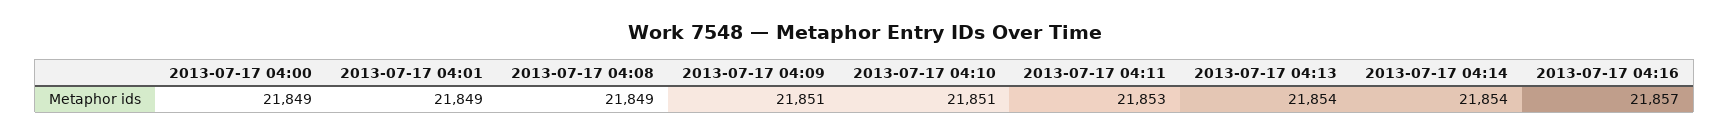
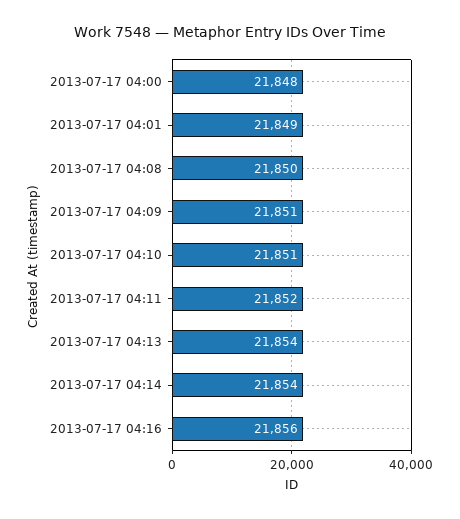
  {
-   "2013-07-17 04:00": 21849,
+   "2013-07-17 04:00": 21848,
    "2013-07-17 04:01": 21849,
-   "2013-07-17 04:08": 21849,
+   "2013-07-17 04:08": 21850,
    "2013-07-17 04:09": 21851,
    "2013-07-17 04:10": 21851,
-   "2013-07-17 04:11": 21853,
+   "2013-07-17 04:11": 21852,
    "2013-07-17 04:13": 21854,
    "2013-07-17 04:14": 21854,
-   "2013-07-17 04:16": 21857
+   "2013-07-17 04:16": 21856
  }

